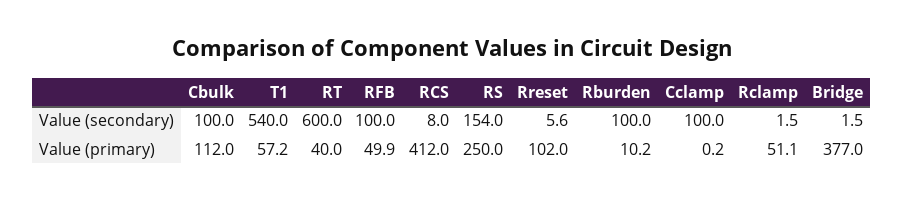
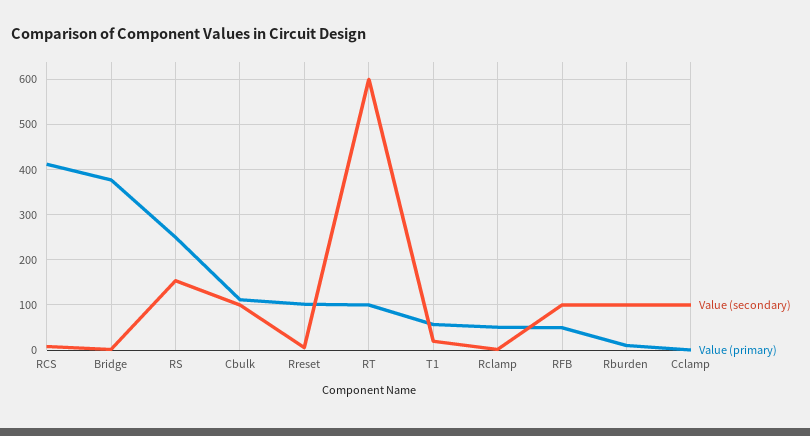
  {
    "Value (secondary)": {
      "Cbulk": 100,
-     "T1": 540,
+     "T1": 20,
      "RT": 600,
      "RFB": 100,
      "RCS": 8,
      "RS": 154,
      "Rreset": 5.6,
      "Rburden": 100,
      "Cclamp": 100,
      "Rclamp": 1.5,
      "Bridge": 1.5
    },
    "Value (primary)": {
      "Cbulk": 112,
      "T1": 57.2,
-     "RT": 40,
+     "RT": 100,
      "RFB": 49.9,
      "RCS": 412,
      "RS": 250,
      "Rreset": 102,
      "Rburden": 10.2,
      "Cclamp": 0.2,
      "Rclamp": 51.1,
      "Bridge": 377
    }
  }

